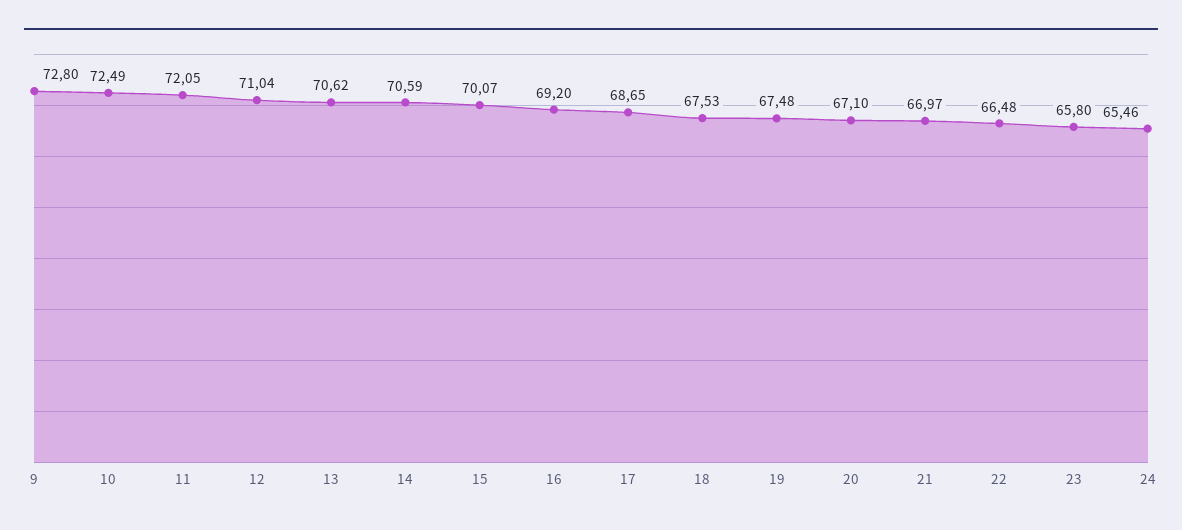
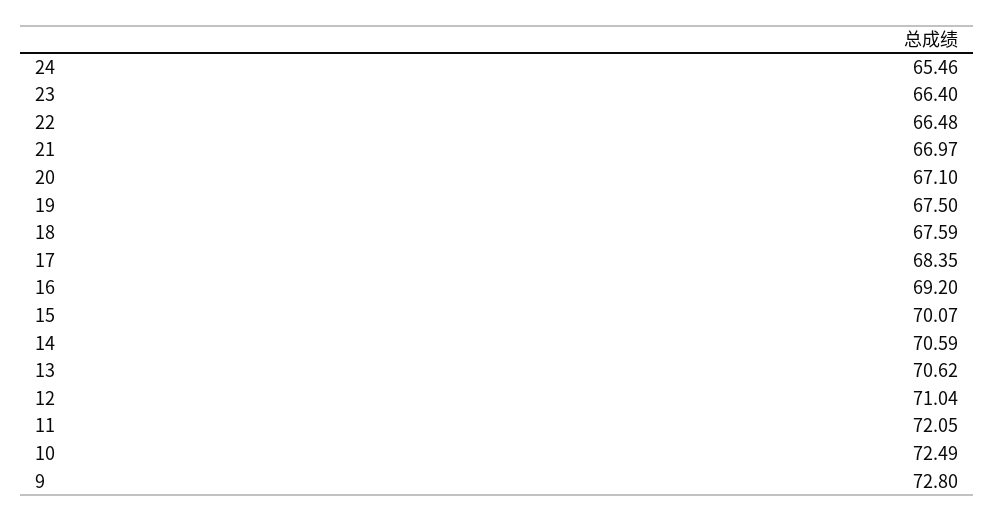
  {
    "9": 72.8,
    "10": 72.49,
    "11": 72.05,
    "12": 71.04,
    "13": 70.62,
    "14": 70.59,
    "15": 70.07,
    "16": 69.2,
-   "17": 68.65,
+   "17": 68.35,
-   "18": 67.53,
+   "18": 67.59,
-   "19": 67.48,
+   "19": 67.5,
    "20": 67.1,
    "21": 66.97,
    "22": 66.48,
-   "23": 65.8,
+   "23": 66.4,
    "24": 65.46
  }

